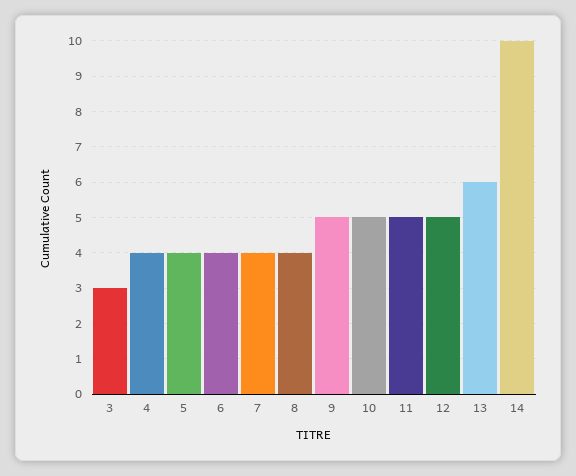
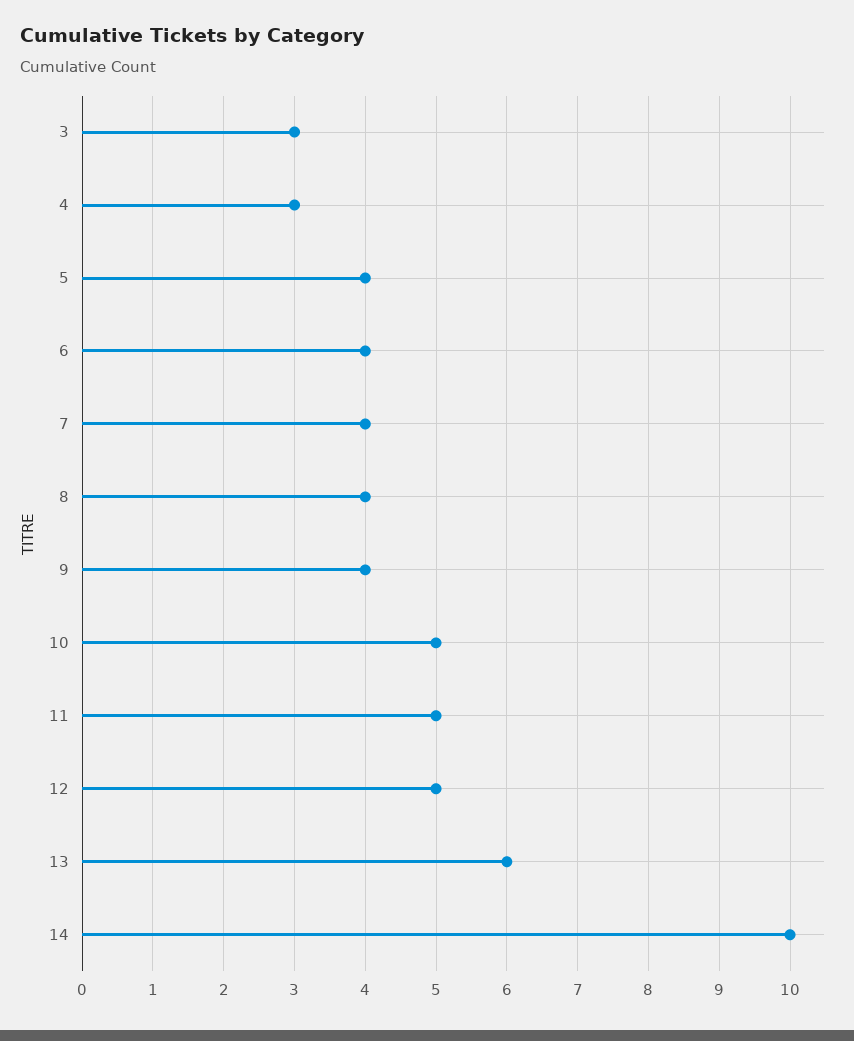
  {
    "3": 3,
-   "4": 4,
+   "4": 3,
    "5": 4,
    "6": 4,
    "7": 4,
    "8": 4,
-   "9": 5,
+   "9": 4,
    "10": 5,
    "11": 5,
    "12": 5,
    "13": 6,
    "14": 10
  }

